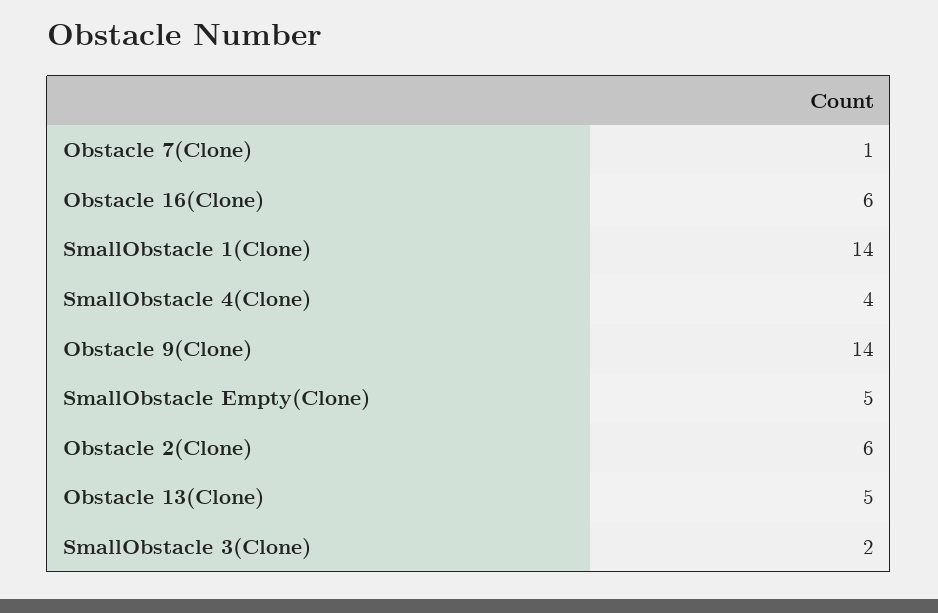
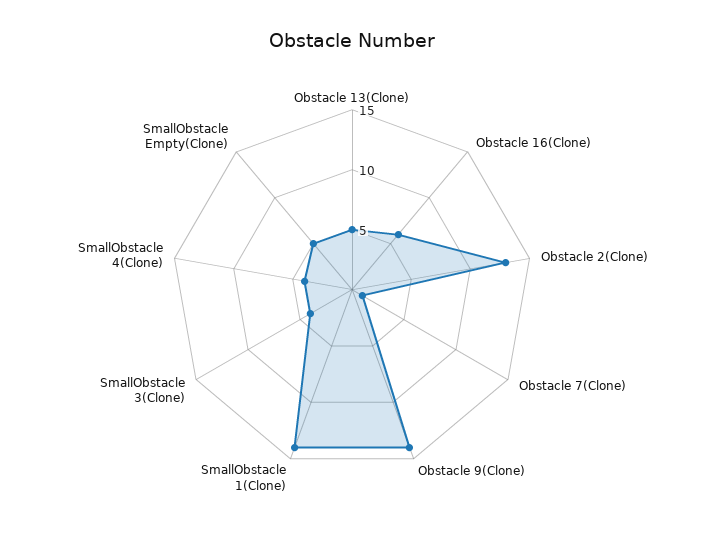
  {
    "Obstacle 7(Clone)": 1,
    "Obstacle 16(Clone)": 6,
    "SmallObstacle 1(Clone)": 14,
    "SmallObstacle 4(Clone)": 4,
    "Obstacle 9(Clone)": 14,
    "SmallObstacle Empty(Clone)": 5,
-   "Obstacle 2(Clone)": 6,
+   "Obstacle 2(Clone)": 13,
    "Obstacle 13(Clone)": 5,
-   "SmallObstacle 3(Clone)": 2
+   "SmallObstacle 3(Clone)": 4
  }

